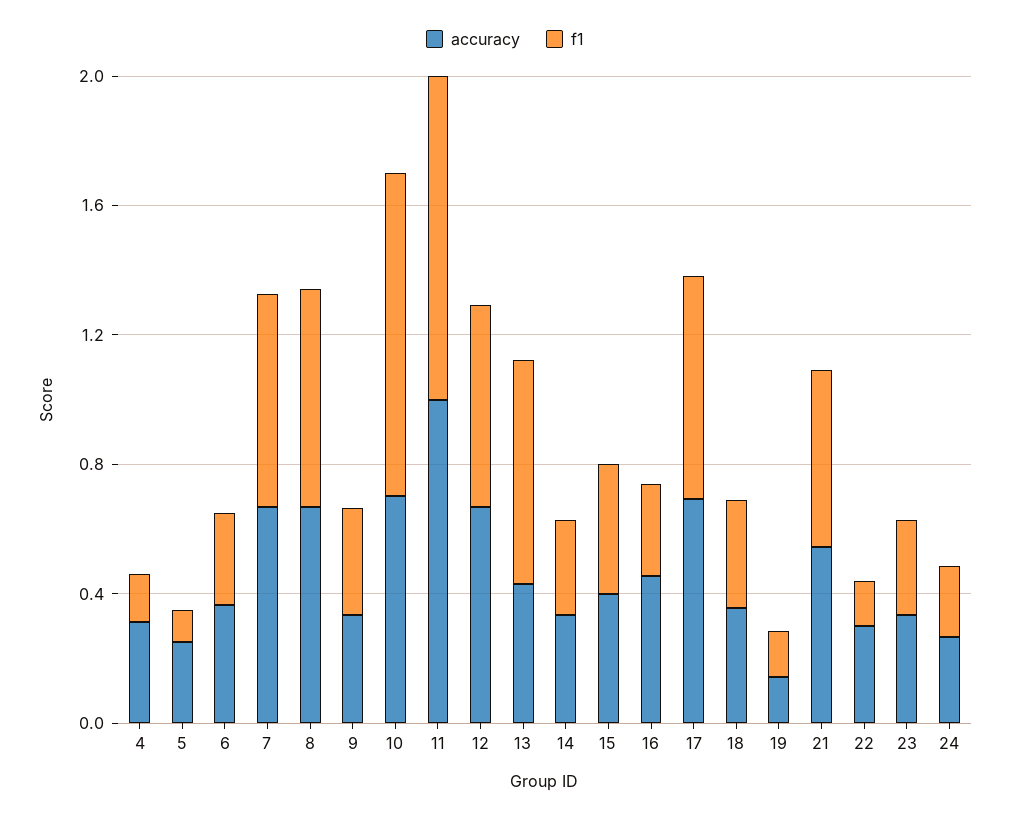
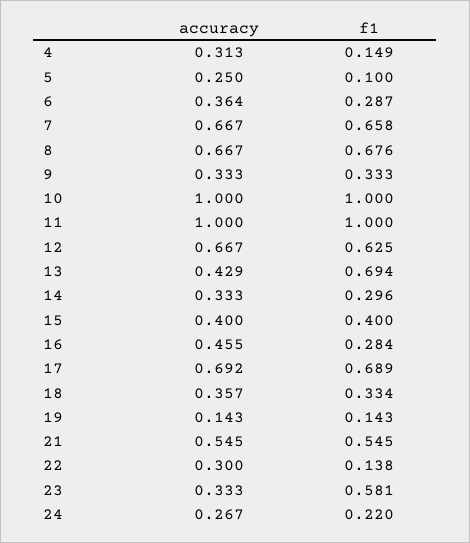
  {
    "accuracy": {
      "4": 0.313,
      "5": 0.25,
      "6": 0.364,
      "7": 0.667,
      "8": 0.667,
      "9": 0.333,
-     "10": 0.7,
+     "10": 1,
      "11": 1,
      "12": 0.667,
      "13": 0.429,
      "14": 0.333,
      "15": 0.4,
      "16": 0.455,
      "17": 0.692,
      "18": 0.357,
      "19": 0.143,
      "21": 0.545,
      "22": 0.3,
      "23": 0.333,
      "24": 0.267
    },
    "f1": {
      "4": 0.149,
      "5": 0.1,
      "6": 0.287,
      "7": 0.658,
      "8": 0.676,
      "9": 0.333,
      "10": 1,
      "11": 1,
      "12": 0.625,
      "13": 0.694,
      "14": 0.296,
      "15": 0.4,
      "16": 0.284,
      "17": 0.689,
      "18": 0.334,
      "19": 0.143,
      "21": 0.545,
      "22": 0.138,
-     "23": 0.3,
+     "23": 0.581,
      "24": 0.22
    }
  }

